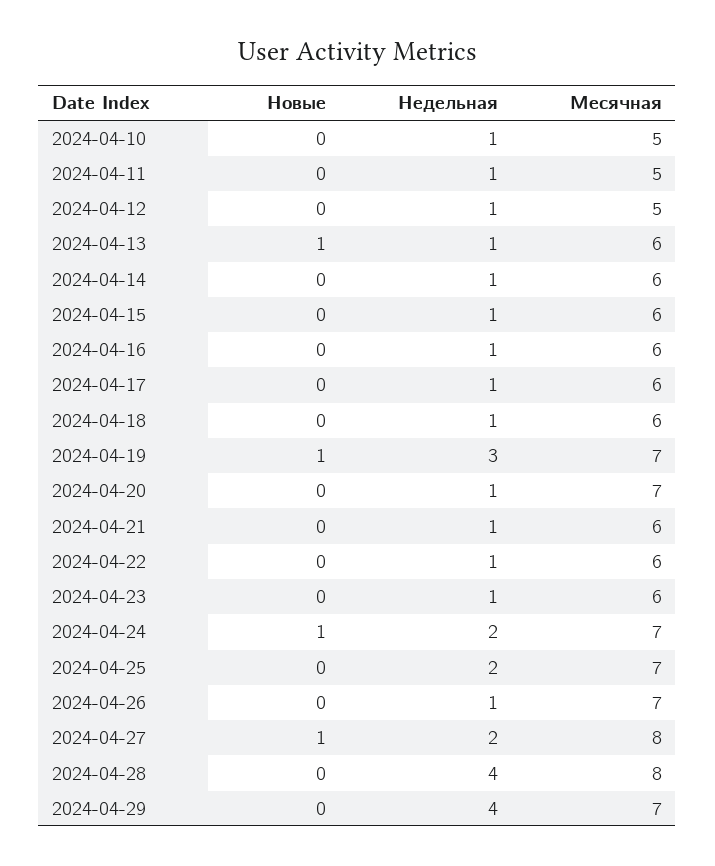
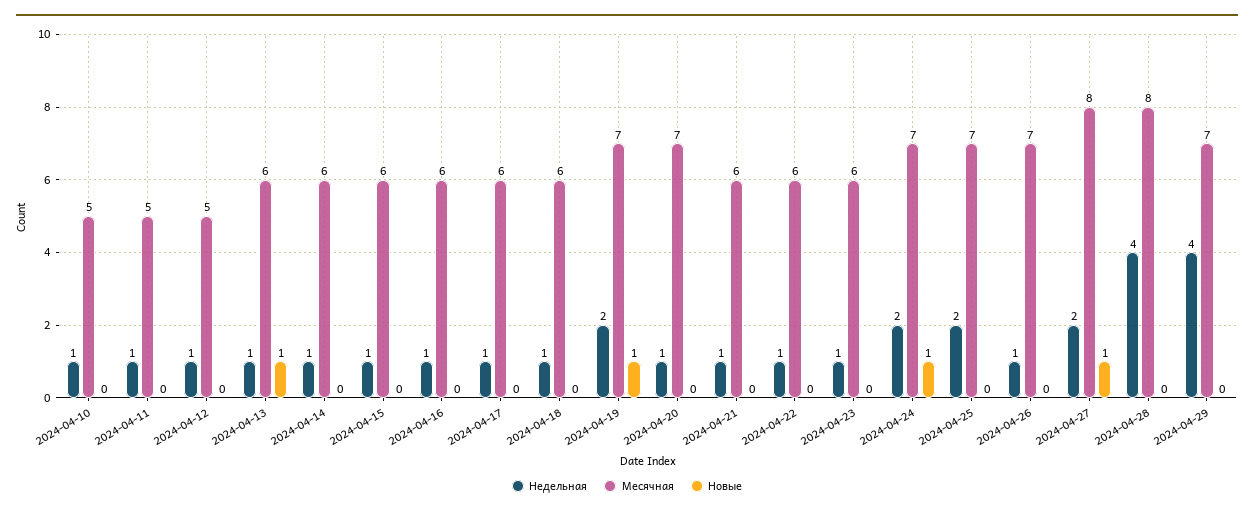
  {
    "Новые": {
      "2024-04-10": 0,
      "2024-04-11": 0,
      "2024-04-12": 0,
      "2024-04-13": 1,
      "2024-04-14": 0,
      "2024-04-15": 0,
      "2024-04-16": 0,
      "2024-04-17": 0,
      "2024-04-18": 0,
      "2024-04-19": 1,
      "2024-04-20": 0,
      "2024-04-21": 0,
      "2024-04-22": 0,
      "2024-04-23": 0,
      "2024-04-24": 1,
      "2024-04-25": 0,
      "2024-04-26": 0,
      "2024-04-27": 1,
      "2024-04-28": 0,
      "2024-04-29": 0
    },
    "Недельная": {
      "2024-04-10": 1,
      "2024-04-11": 1,
      "2024-04-12": 1,
      "2024-04-13": 1,
      "2024-04-14": 1,
      "2024-04-15": 1,
      "2024-04-16": 1,
      "2024-04-17": 1,
      "2024-04-18": 1,
-     "2024-04-19": 3,
+     "2024-04-19": 2,
      "2024-04-20": 1,
      "2024-04-21": 1,
      "2024-04-22": 1,
      "2024-04-23": 1,
      "2024-04-24": 2,
      "2024-04-25": 2,
      "2024-04-26": 1,
      "2024-04-27": 2,
      "2024-04-28": 4,
      "2024-04-29": 4
    },
    "Месячная": {
      "2024-04-10": 5,
      "2024-04-11": 5,
      "2024-04-12": 5,
      "2024-04-13": 6,
      "2024-04-14": 6,
      "2024-04-15": 6,
      "2024-04-16": 6,
      "2024-04-17": 6,
      "2024-04-18": 6,
      "2024-04-19": 7,
      "2024-04-20": 7,
      "2024-04-21": 6,
      "2024-04-22": 6,
      "2024-04-23": 6,
      "2024-04-24": 7,
      "2024-04-25": 7,
      "2024-04-26": 7,
      "2024-04-27": 8,
      "2024-04-28": 8,
      "2024-04-29": 7
    }
  }

